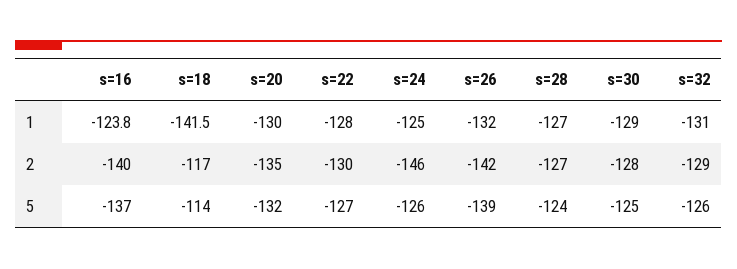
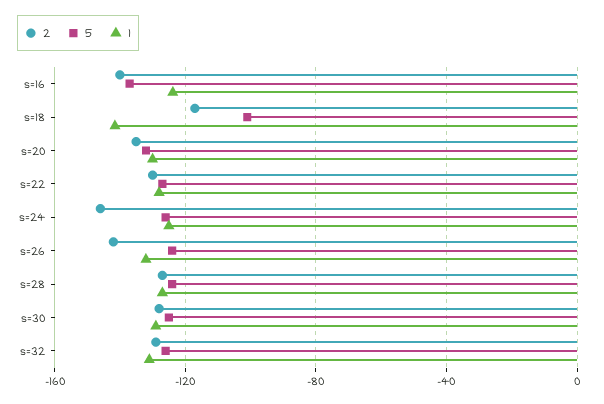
  {
    "1": {
      "s=16": -123.8,
      "s=18": -141.5,
      "s=20": -130,
      "s=22": -128,
      "s=24": -125,
      "s=26": -132,
      "s=28": -127,
      "s=30": -129,
      "s=32": -131
    },
    "2": {
      "s=16": -140,
      "s=18": -117,
      "s=20": -135,
      "s=22": -130,
      "s=24": -146,
      "s=26": -142,
      "s=28": -127,
      "s=30": -128,
      "s=32": -129
    },
    "5": {
      "s=16": -137,
-     "s=18": -114,
+     "s=18": -100,
      "s=20": -132,
      "s=22": -127,
      "s=24": -126,
-     "s=26": -139,
+     "s=26": -125,
      "s=28": -124,
      "s=30": -125,
      "s=32": -126
    }
  }

